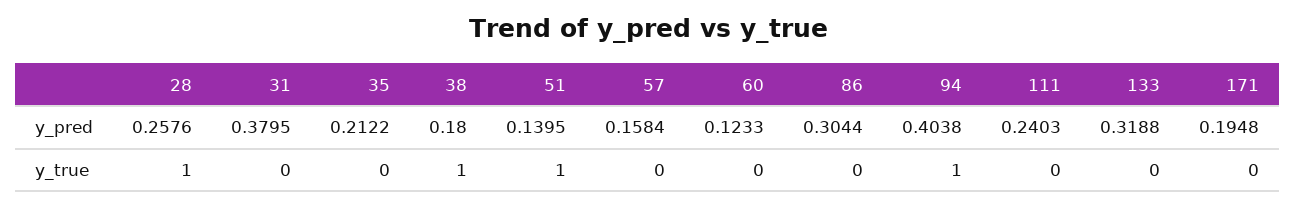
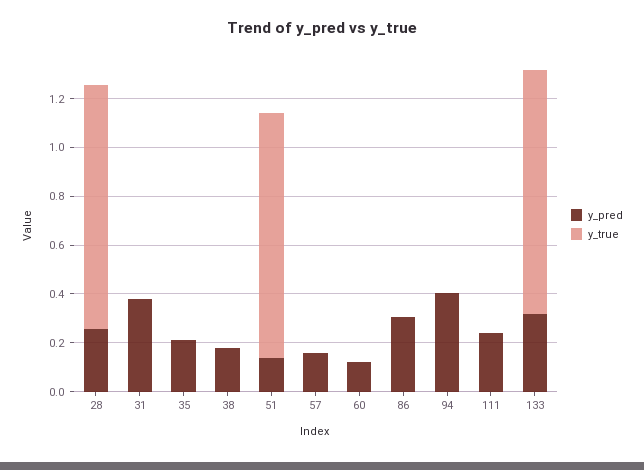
  {
    "y_pred": {
      "28": 0.2576,
      "31": 0.3795,
      "35": 0.2122,
      "38": 0.18,
      "51": 0.1395,
      "57": 0.1584,
      "60": 0.1233,
      "86": 0.3044,
      "94": 0.4038,
      "111": 0.2403,
-     "133": 0.3188,
+     "133": 0.3188
-     "171": 0.1948
    },
    "y_true": {
      "28": 1,
      "31": 0,
      "35": 0,
-     "38": 1,
+     "38": 0,
      "51": 1,
      "57": 0,
      "60": 0,
      "86": 0,
-     "94": 1,
+     "94": 0,
      "111": 0,
-     "133": 0,
+     "133": 1
-     "171": 0
    }
  }

